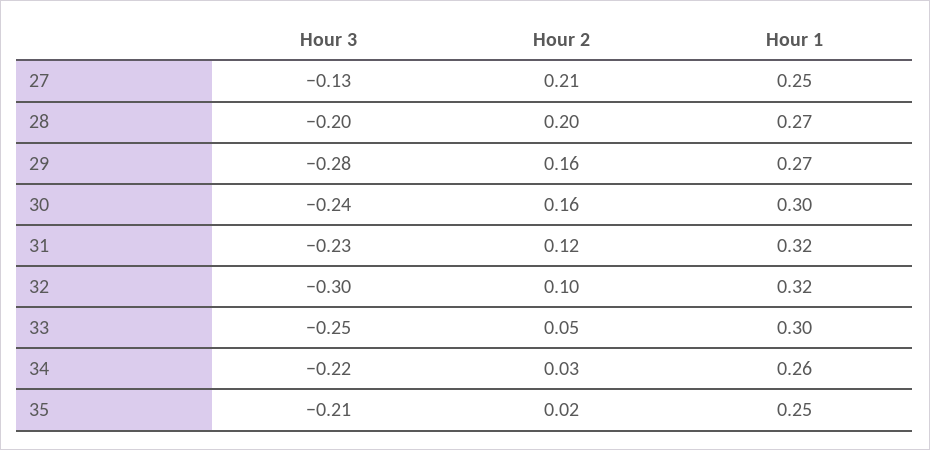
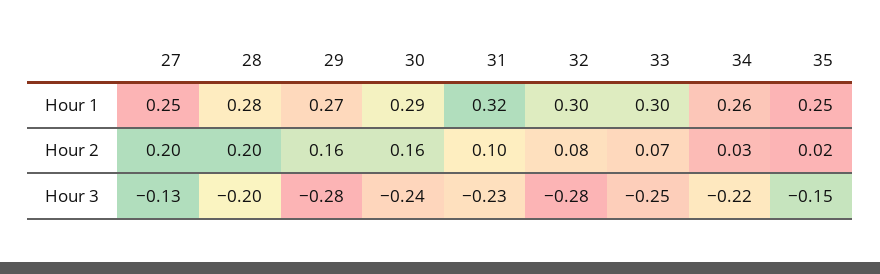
  {
    "Hour 3": {
      "27": -0.13,
      "28": -0.2,
      "29": -0.28,
      "30": -0.24,
      "31": -0.23,
-     "32": -0.3,
+     "32": -0.28,
      "33": -0.25,
      "34": -0.22,
-     "35": -0.21
+     "35": -0.15
    },
    "Hour 2": {
-     "27": 0.21,
+     "27": 0.2,
      "28": 0.2,
      "29": 0.16,
      "30": 0.16,
-     "31": 0.12,
+     "31": 0.1,
-     "32": 0.1,
+     "32": 0.08,
-     "33": 0.05,
+     "33": 0.07,
      "34": 0.03,
      "35": 0.02
    },
    "Hour 1": {
      "27": 0.25,
-     "28": 0.27,
+     "28": 0.28,
      "29": 0.27,
-     "30": 0.3,
+     "30": 0.29,
      "31": 0.32,
-     "32": 0.32,
+     "32": 0.3,
      "33": 0.3,
      "34": 0.26,
      "35": 0.25
    }
  }

